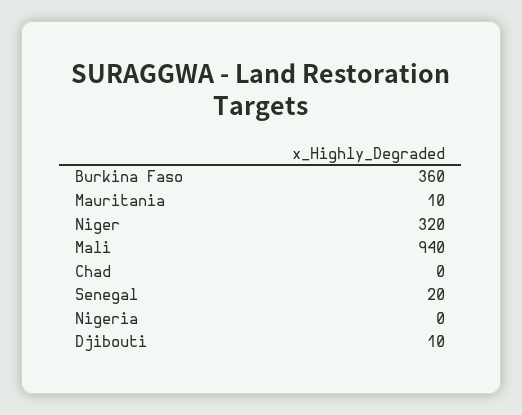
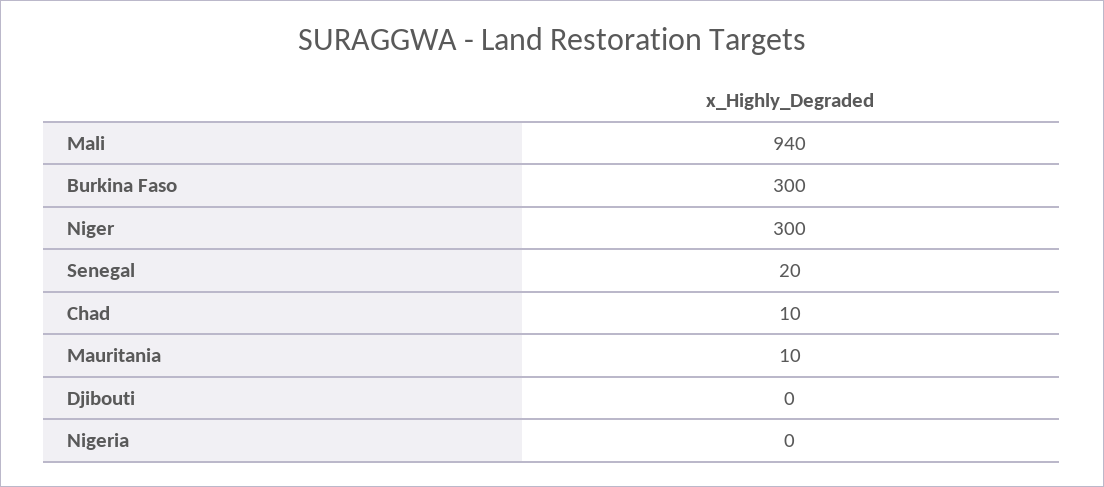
  {
-   "Burkina Faso": 360,
+   "Burkina Faso": 300,
    "Mauritania": 10,
-   "Niger": 320,
+   "Niger": 300,
    "Mali": 940,
-   "Chad": 0,
+   "Chad": 10,
    "Senegal": 20,
    "Nigeria": 0,
-   "Djibouti": 10
+   "Djibouti": 0
  }

